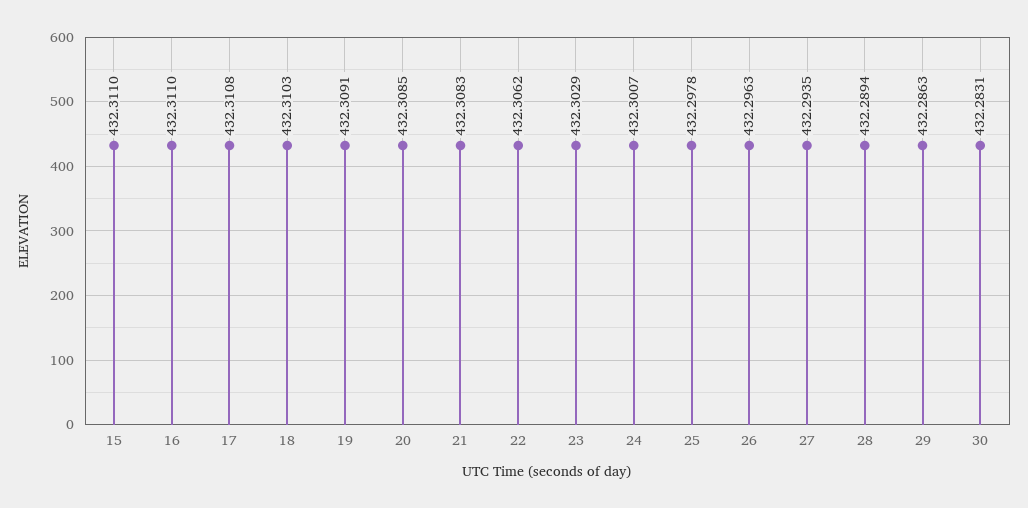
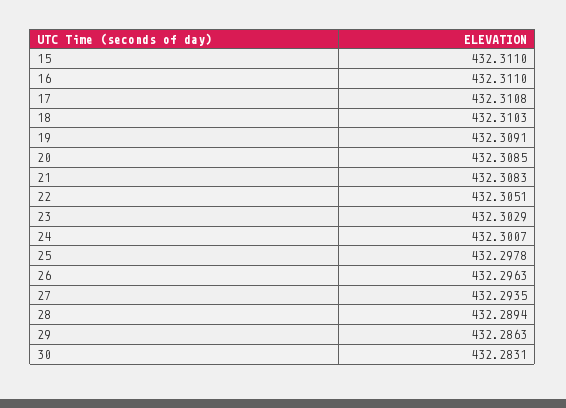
  {
    "15": 432.311,
    "16": 432.311,
    "17": 432.3108,
    "18": 432.3103,
    "19": 432.3091,
    "20": 432.3085,
    "21": 432.3083,
-   "22": 432.3062,
+   "22": 432.3051,
    "23": 432.3029,
    "24": 432.3007,
    "25": 432.2978,
    "26": 432.2963,
    "27": 432.2935,
    "28": 432.2894,
    "29": 432.2863,
    "30": 432.2831
  }

